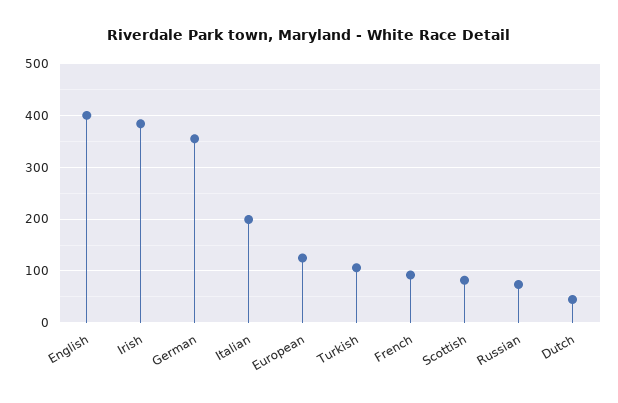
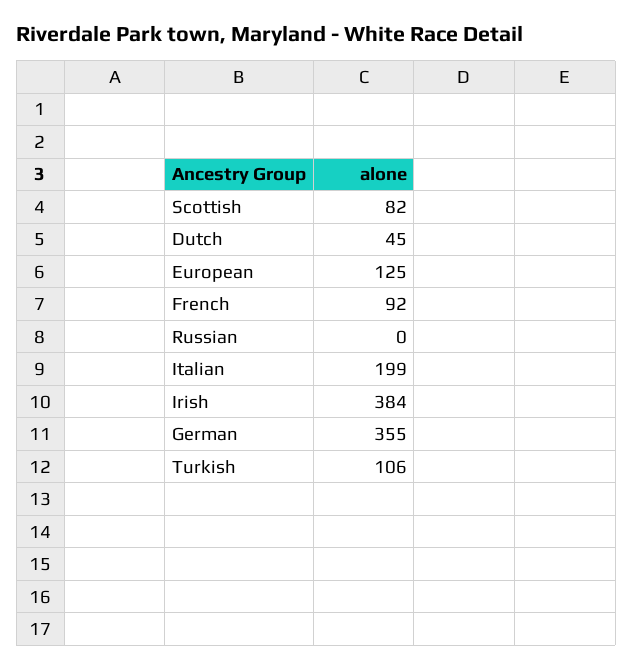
  {
-   "English": 400,
    "Irish": 384,
    "German": 355,
    "Italian": 199,
    "European": 125,
    "Turkish": 106,
    "French": 92,
    "Scottish": 82,
-   "Russian": 80,
+   "Russian": 0,
    "Dutch": 45
  }

